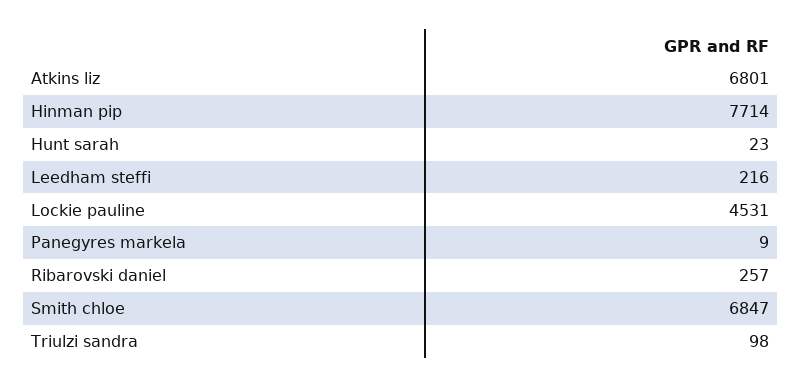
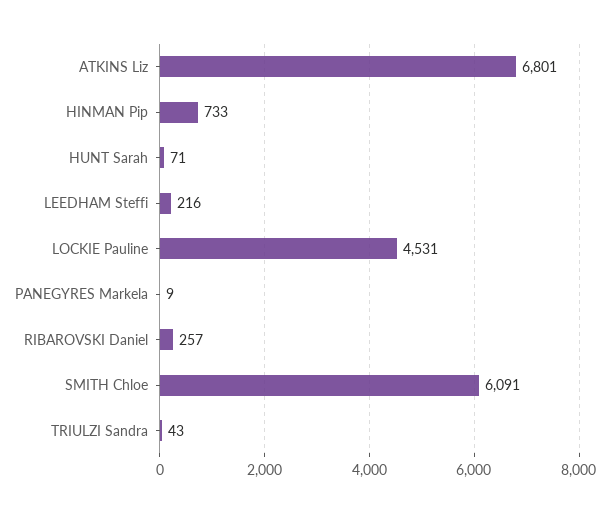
  {
    "Atkins liz": 6801,
-   "Hinman pip": 7714,
+   "Hinman pip": 733,
-   "Hunt sarah": 23,
+   "Hunt sarah": 71,
    "Leedham steffi": 216,
    "Lockie pauline": 4531,
    "Panegyres markela": 9,
    "Ribarovski daniel": 257,
-   "Smith chloe": 6847,
+   "Smith chloe": 6091,
-   "Triulzi sandra": 98
+   "Triulzi sandra": 43
  }

